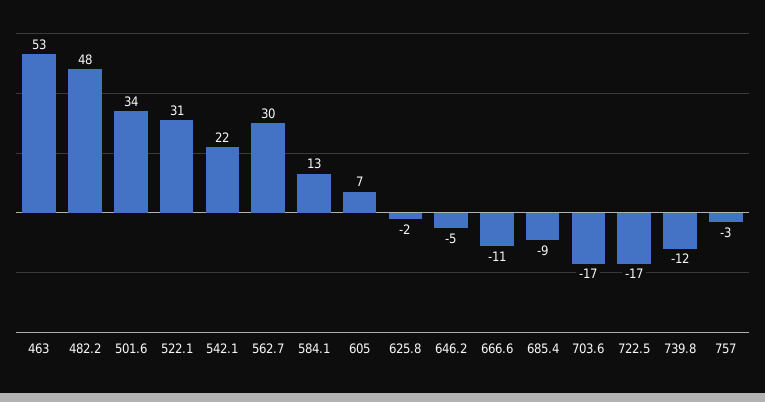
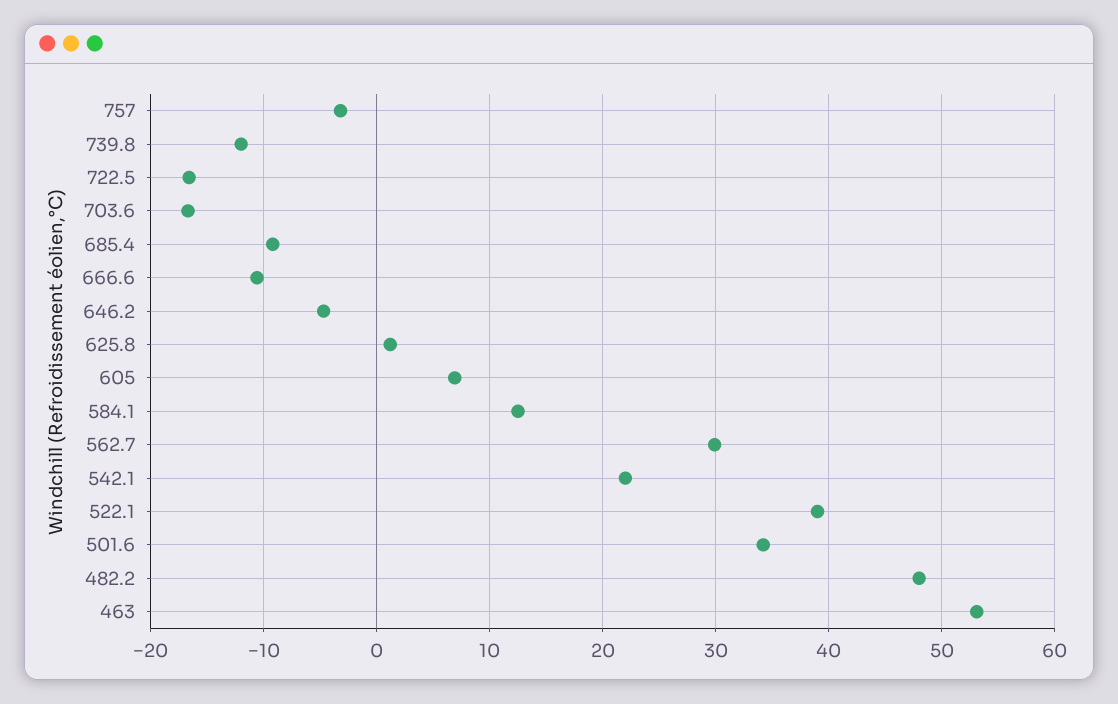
  {
    "463": 53,
    "482.2": 48,
    "501.6": 34,
-   "522.1": 31,
+   "522.1": 39,
    "542.1": 22,
    "562.7": 30,
    "584.1": 13,
    "605": 7,
-   "625.8": -2,
+   "625.8": 1,
    "646.2": -5,
    "666.6": -11,
    "685.4": -9,
    "703.6": -17,
    "722.5": -17,
    "739.8": -12,
    "757": -3
  }

